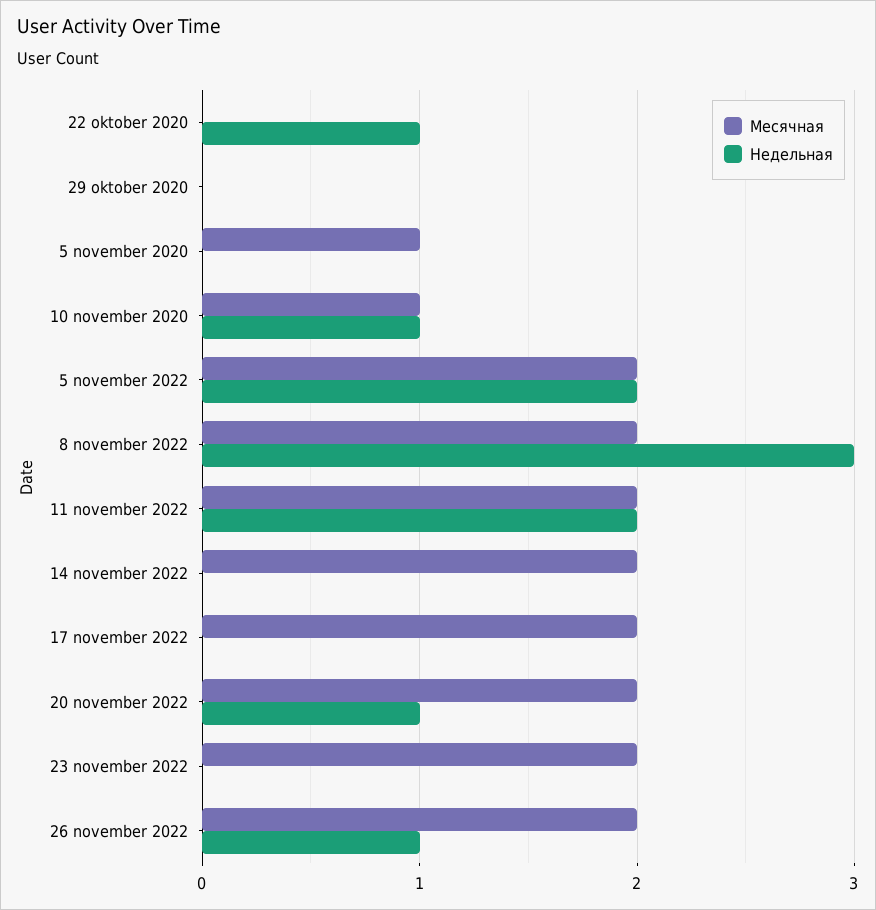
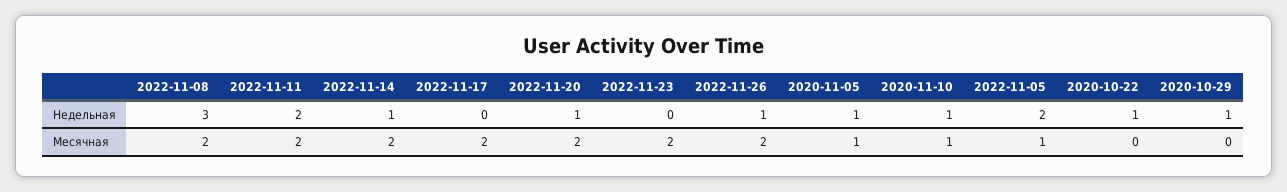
  {
    "Месячная": {
      "22 oktober 2020": 0,
      "29 oktober 2020": 0,
      "5 november 2020": 1,
      "10 november 2020": 1,
-     "5 november 2022": 2,
+     "5 november 2022": 1,
      "8 november 2022": 2,
      "11 november 2022": 2,
      "14 november 2022": 2,
      "17 november 2022": 2,
      "20 november 2022": 2,
      "23 november 2022": 2,
      "26 november 2022": 2
    },
    "Недельная": {
      "22 oktober 2020": 1,
-     "29 oktober 2020": 0,
+     "29 oktober 2020": 1,
-     "5 november 2020": 0,
+     "5 november 2020": 1,
      "10 november 2020": 1,
      "5 november 2022": 2,
      "8 november 2022": 3,
      "11 november 2022": 2,
-     "14 november 2022": 0,
+     "14 november 2022": 1,
      "17 november 2022": 0,
      "20 november 2022": 1,
      "23 november 2022": 0,
      "26 november 2022": 1
    }
  }

